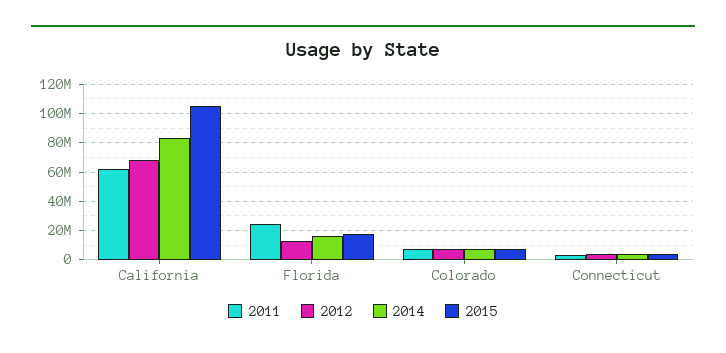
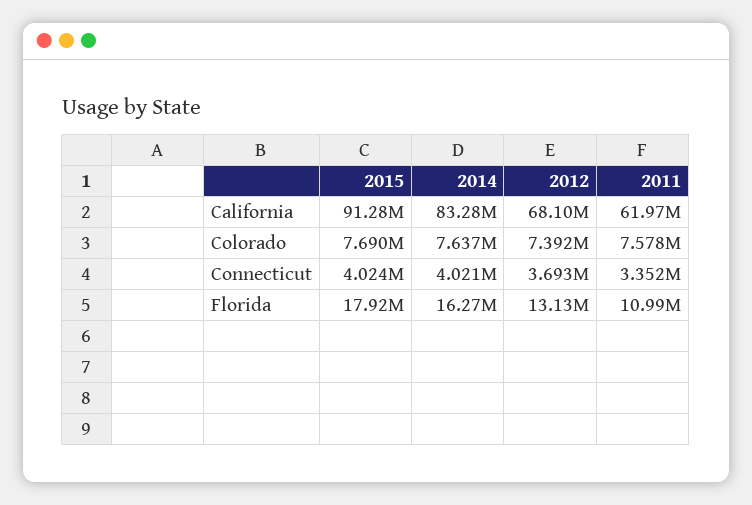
  {
    "2011": {
      "California": 61970000,
-     "Florida": 25000000,
+     "Florida": 10990000,
      "Colorado": 7578000,
      "Connecticut": 3352000
    },
    "2012": {
      "California": 68100000,
      "Florida": 13130000,
      "Colorado": 7392000,
      "Connecticut": 3693000
    },
    "2014": {
      "California": 83280000,
      "Florida": 16270000,
      "Colorado": 7637000,
      "Connecticut": 4021000
    },
    "2015": {
-     "California": 105000000,
+     "California": 91280000,
      "Florida": 17920000,
      "Colorado": 7690000,
      "Connecticut": 4024000
    }
  }

